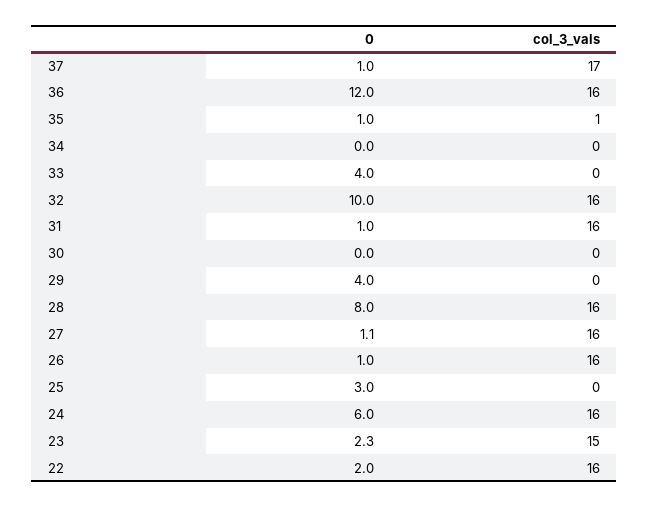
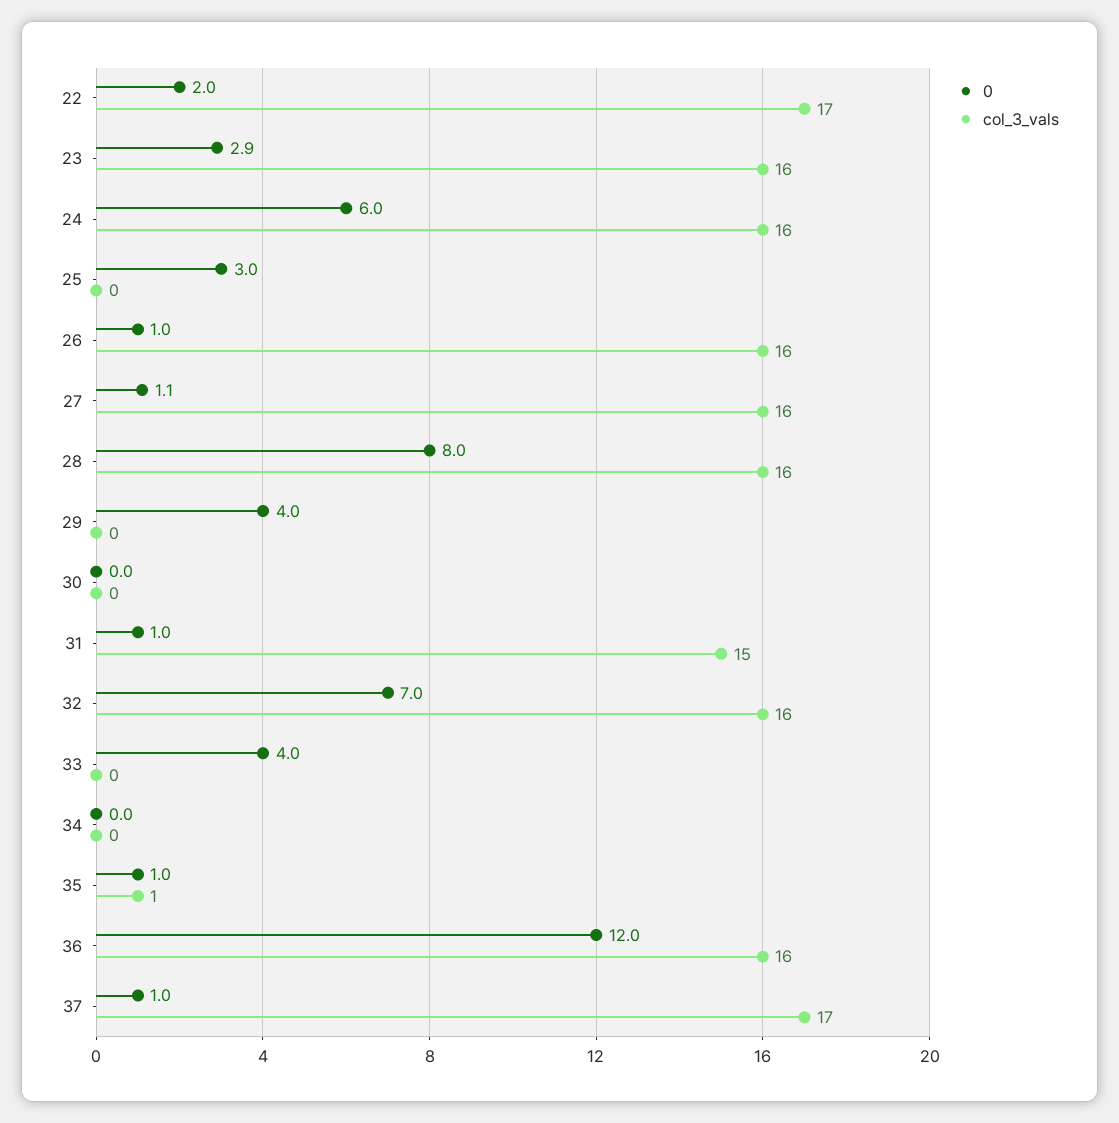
  {
    "0": {
      "37": 1,
      "36": 12,
      "35": 1,
      "34": 0,
      "33": 4,
-     "32": 10,
+     "32": 7,
      "31": 1,
      "30": 0,
      "29": 4,
      "28": 8,
      "27": 1.1,
      "26": 1,
      "25": 3,
      "24": 6,
-     "23": 2.3,
+     "23": 2.9,
      "22": 2
    },
    "col_3_vals": {
      "37": 17,
      "36": 16,
      "35": 1,
      "34": 0,
      "33": 0,
      "32": 16,
-     "31": 16,
+     "31": 15,
      "30": 0,
      "29": 0,
      "28": 16,
      "27": 16,
      "26": 16,
      "25": 0,
      "24": 16,
-     "23": 15,
+     "23": 16,
-     "22": 16
+     "22": 17
    }
  }

